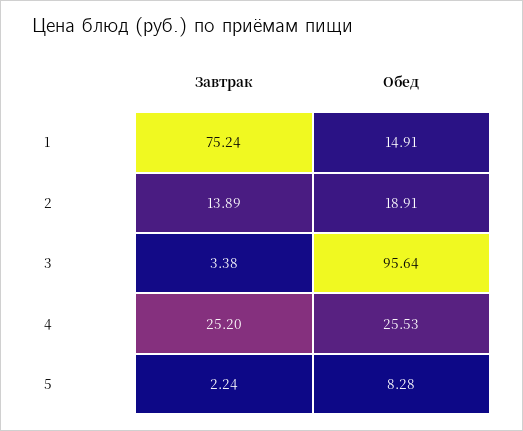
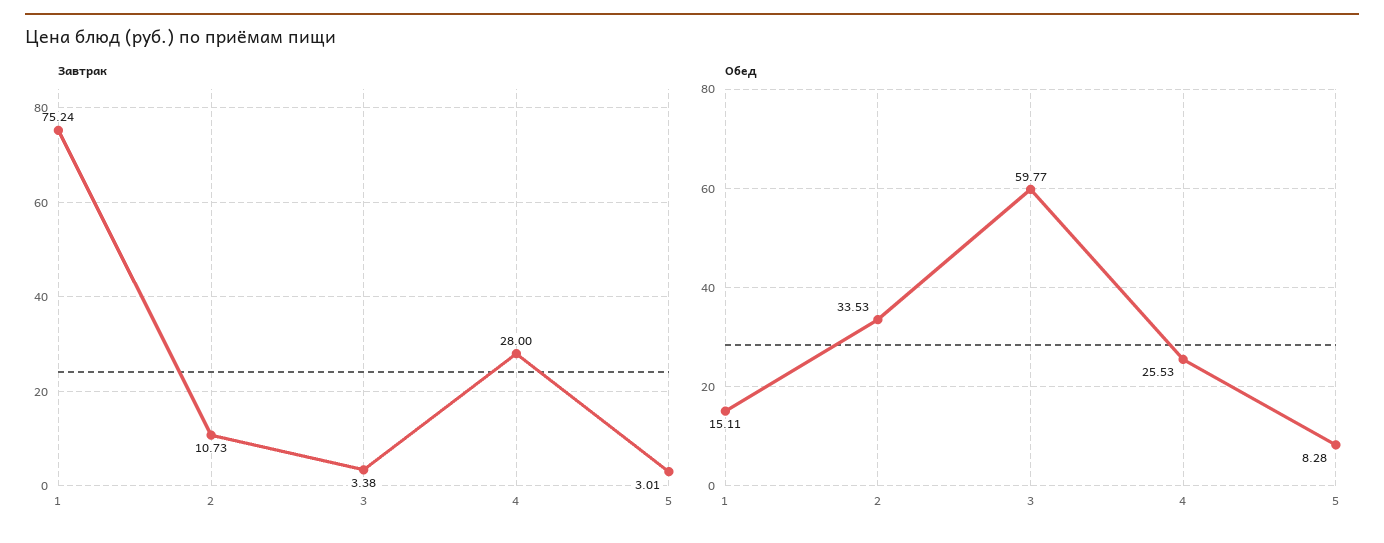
  {
    "Завтрак": {
      "1": 75.24,
-     "2": 13.89,
+     "2": 10.73,
      "3": 3.38,
-     "4": 25.2,
+     "4": 28,
-     "5": 2.24
+     "5": 3.01
    },
    "Обед": {
-     "1": 14.91,
+     "1": 15.11,
-     "2": 18.91,
+     "2": 33.53,
-     "3": 95.64,
+     "3": 59.77,
      "4": 25.53,
      "5": 8.28
    }
  }

